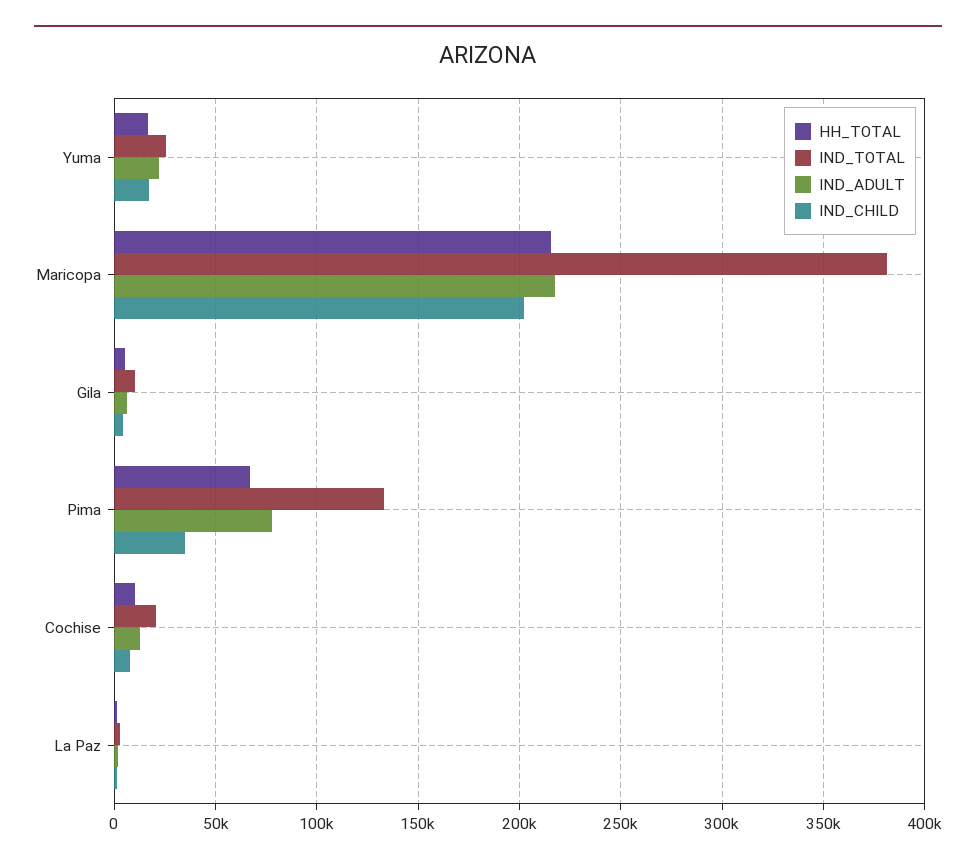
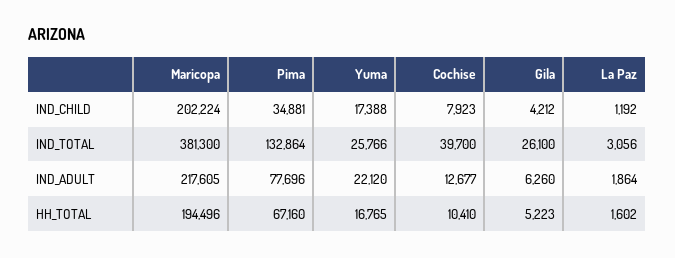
  {
    "HH_TOTAL": {
      "Yuma": 16765,
-     "Maricopa": 215000,
+     "Maricopa": 194496,
      "Gila": 5223,
      "Pima": 67160,
      "Cochise": 10410,
      "La Paz": 1602
    },
    "IND_TOTAL": {
      "Yuma": 25766,
      "Maricopa": 381300,
-     "Gila": 10000,
+     "Gila": 26100,
      "Pima": 132864,
-     "Cochise": 20000,
+     "Cochise": 39700,
      "La Paz": 3056
    },
    "IND_ADULT": {
      "Yuma": 22120,
      "Maricopa": 217605,
      "Gila": 6260,
      "Pima": 77696,
      "Cochise": 12677,
      "La Paz": 1864
    },
    "IND_CHILD": {
      "Yuma": 17388,
      "Maricopa": 202224,
      "Gila": 4212,
      "Pima": 34881,
      "Cochise": 7923,
      "La Paz": 1192
    }
  }

